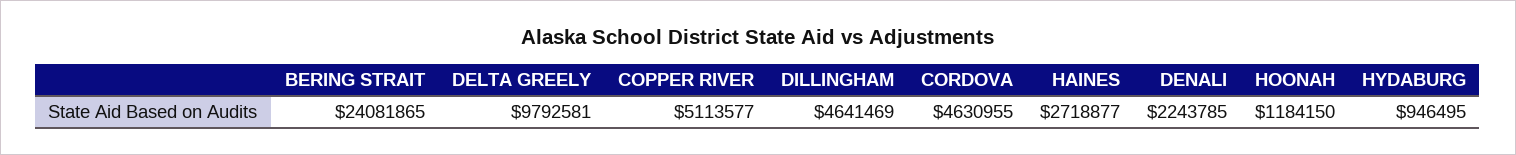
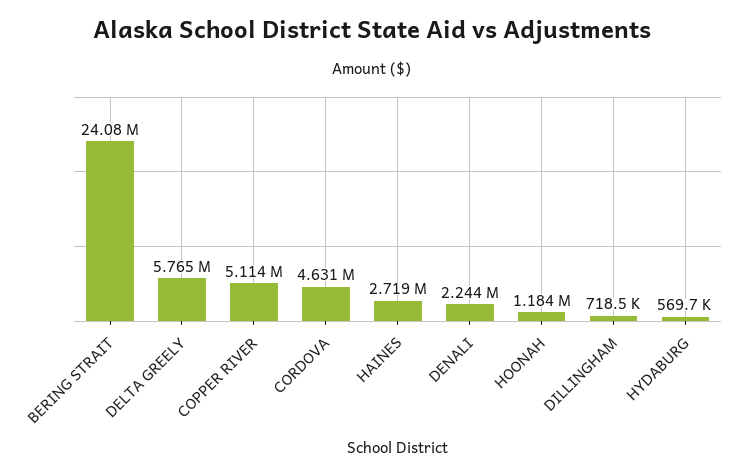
  {
    "BERING STRAIT": 24081865,
-   "DELTA GREELY": 9792581,
+   "DELTA GREELY": 5765000,
    "COPPER RIVER": 5113577,
-   "DILLINGHAM": 4641469,
+   "DILLINGHAM": 718500,
    "CORDOVA": 4630955,
    "HAINES": 2718877,
    "DENALI": 2243785,
    "HOONAH": 1184150,
-   "HYDABURG": 946495
+   "HYDABURG": 569700
  }

